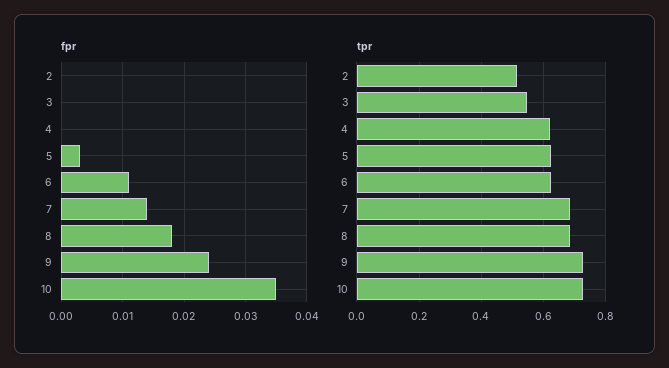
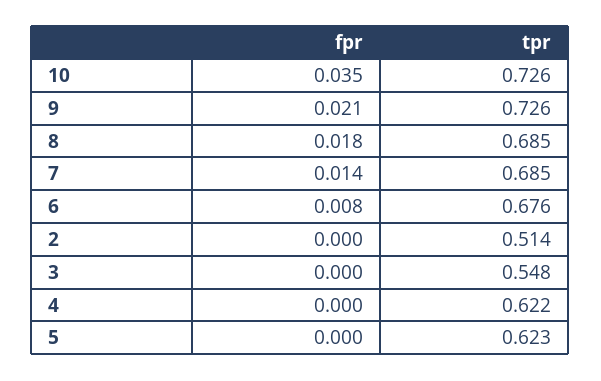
  {
    "fpr": {
      "2": 0,
      "3": 0,
      "4": 0,
-     "5": 0.003,
+     "5": 0,
-     "6": 0.011,
+     "6": 0.008,
      "7": 0.014,
      "8": 0.018,
-     "9": 0.024,
+     "9": 0.021,
      "10": 0.035
    },
    "tpr": {
      "2": 0.514,
      "3": 0.548,
      "4": 0.622,
      "5": 0.623,
-     "6": 0.62,
+     "6": 0.676,
      "7": 0.685,
      "8": 0.685,
      "9": 0.726,
      "10": 0.726
    }
  }

